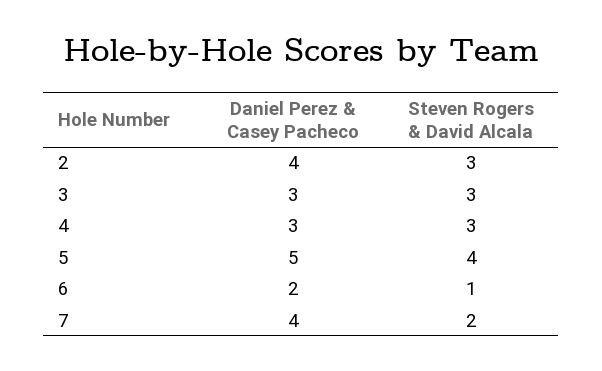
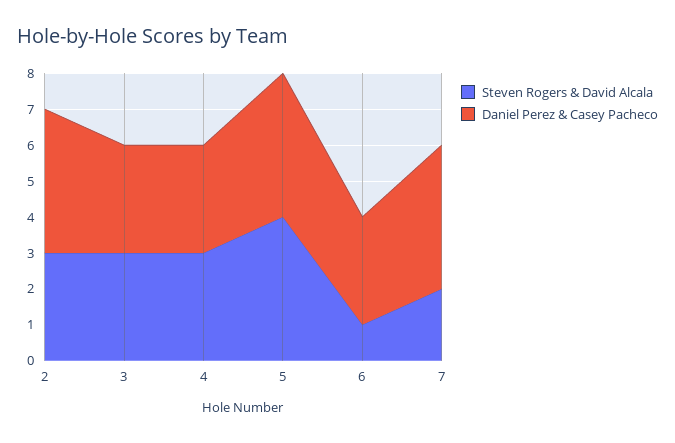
  {
    "Daniel Perez & Casey Pacheco": {
      "2": 4,
      "3": 3,
      "4": 3,
-     "5": 5,
+     "5": 4,
-     "6": 2,
+     "6": 3,
      "7": 4
    },
    "Steven Rogers & David Alcala": {
      "2": 3,
      "3": 3,
      "4": 3,
      "5": 4,
      "6": 1,
      "7": 2
    }
  }

